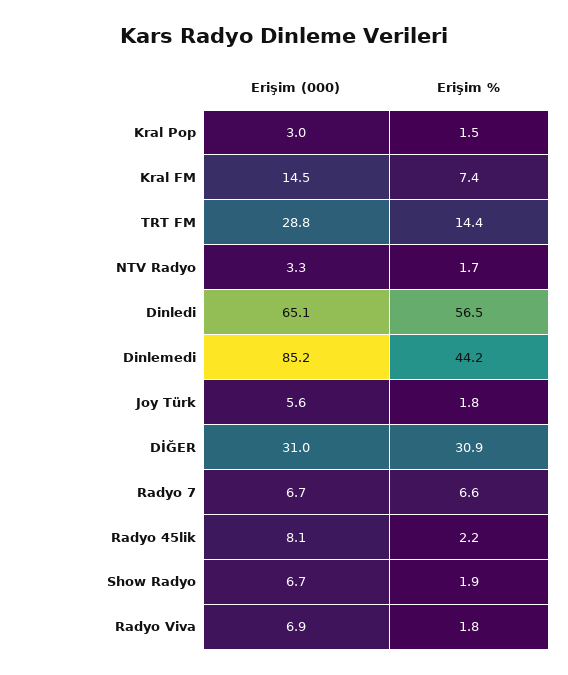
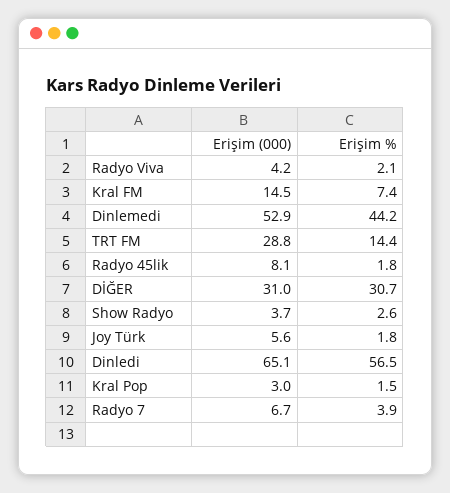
  {
    "Erişim (000)": {
      "Kral Pop": 3,
      "Kral FM": 14.5,
      "TRT FM": 28.8,
-     "NTV Radyo": 3.3,
      "Dinledi": 65.1,
-     "Dinlemedi": 85.2,
+     "Dinlemedi": 52.9,
      "Joy Türk": 5.6,
      "DİĞER": 31,
      "Radyo 7": 6.7,
      "Radyo 45lik": 8.1,
-     "Show Radyo": 6.7,
+     "Show Radyo": 3.7,
-     "Radyo Viva": 6.9
+     "Radyo Viva": 4.2
    },
    "Erişim %": {
      "Kral Pop": 1.5,
      "Kral FM": 7.4,
      "TRT FM": 14.4,
-     "NTV Radyo": 1.7,
      "Dinledi": 56.5,
      "Dinlemedi": 44.2,
      "Joy Türk": 1.8,
-     "DİĞER": 30.9,
+     "DİĞER": 30.7,
-     "Radyo 7": 6.6,
+     "Radyo 7": 3.9,
-     "Radyo 45lik": 2.2,
+     "Radyo 45lik": 1.8,
-     "Show Radyo": 1.9,
+     "Show Radyo": 2.6,
-     "Radyo Viva": 1.8
+     "Radyo Viva": 2.1
    }
  }

